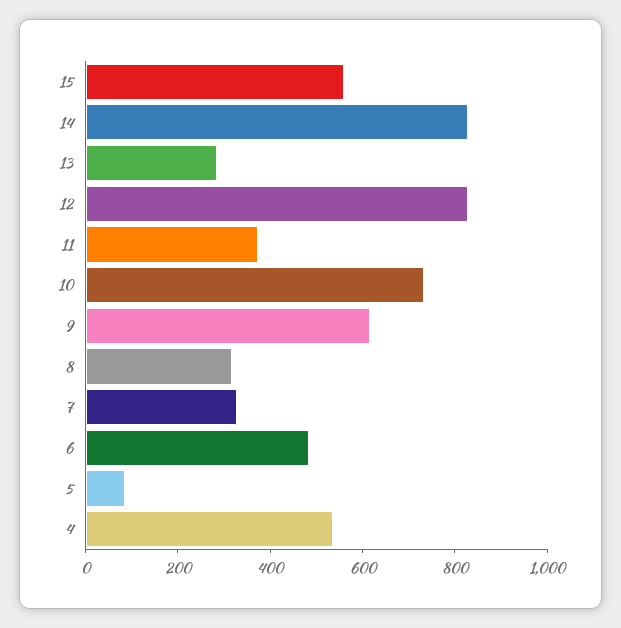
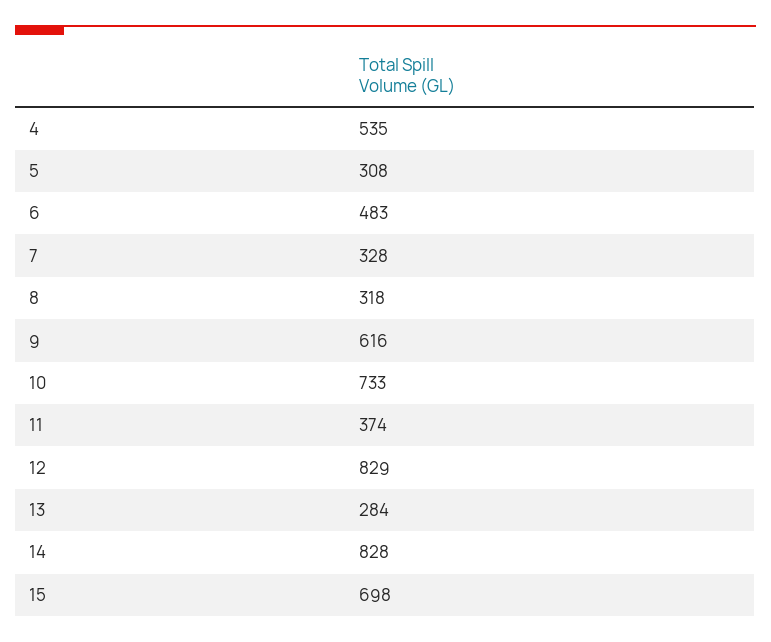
  {
-   "15": 550,
+   "15": 698,
    "14": 828,
    "13": 284,
    "12": 829,
    "11": 374,
    "10": 733,
    "9": 616,
    "8": 318,
    "7": 328,
    "6": 483,
-   "5": 100,
+   "5": 308,
    "4": 535
  }

